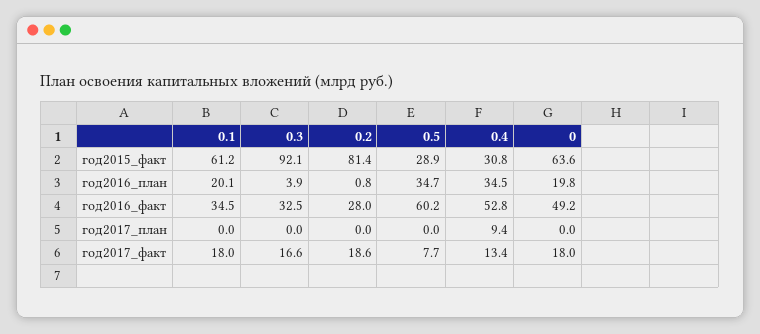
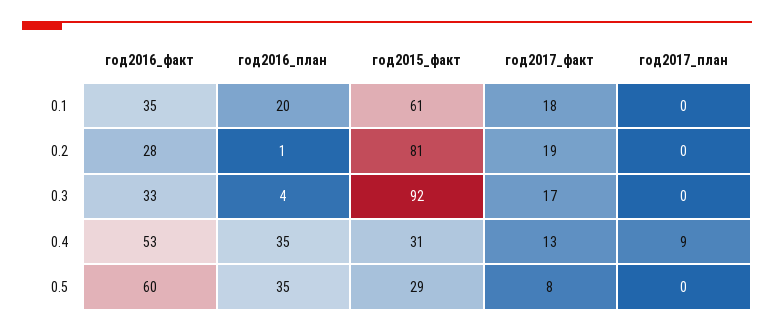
  {
    "0.1": {
      "год2015_факт": 61.2,
      "год2016_план": 20.1,
      "год2016_факт": 34.5,
      "год2017_план": 0,
      "год2017_факт": 18
    },
    "0.3": {
      "год2015_факт": 92.1,
      "год2016_план": 3.9,
      "год2016_факт": 32.5,
      "год2017_план": 0,
      "год2017_факт": 16.6
    },
    "0.2": {
      "год2015_факт": 81.4,
      "год2016_план": 0.8,
      "год2016_факт": 28,
      "год2017_план": 0,
      "год2017_факт": 18.6
    },
    "0.5": {
      "год2015_факт": 28.9,
      "год2016_план": 34.7,
      "год2016_факт": 60.2,
      "год2017_план": 0,
      "год2017_факт": 7.7
    },
    "0.4": {
      "год2015_факт": 30.8,
      "год2016_план": 34.5,
      "год2016_факт": 52.8,
      "год2017_план": 9.4,
      "год2017_факт": 13.4
-   },
+   }
-   "0": {
-     "год2015_факт": 63.6,
-     "год2016_план": 19.8,
-     "год2016_факт": 49.2,
-     "год2017_план": 0,
-     "год2017_факт": 18
-   }
  }

